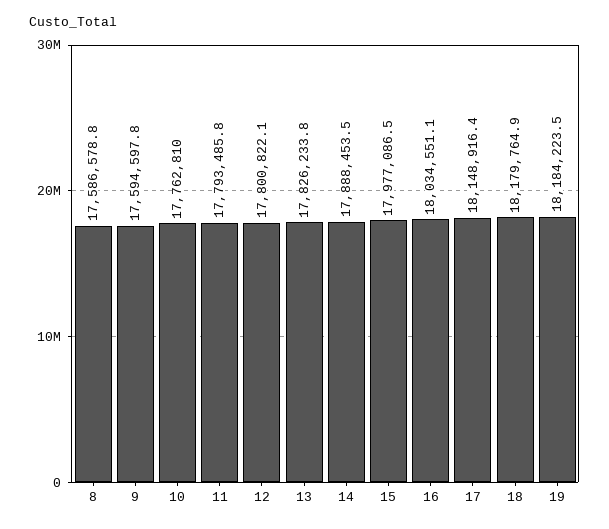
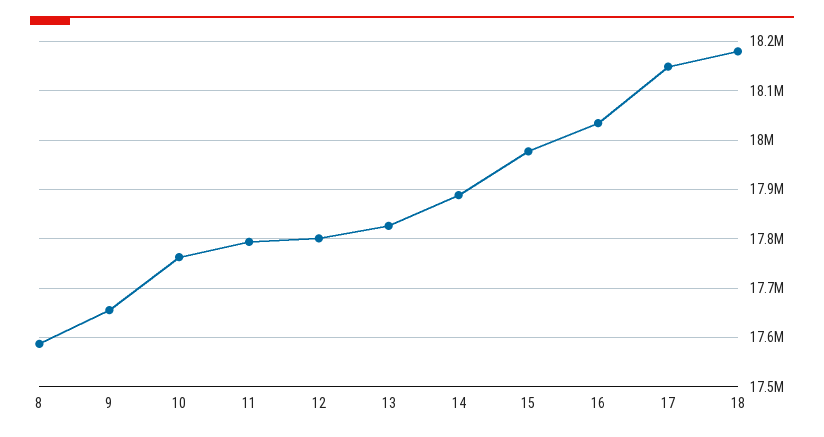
  {
    "8": 17586578.8,
-   "9": 17594597.8,
+   "9": 17660000,
    "10": 17762810,
    "11": 17793485.8,
    "12": 17800822.1,
    "13": 17826233.8,
    "14": 17888453.5,
    "15": 17977086.5,
    "16": 18034551.1,
    "17": 18148916.4,
-   "18": 18179764.9,
+   "18": 18179764.9
-   "19": 18184223.5
  }

